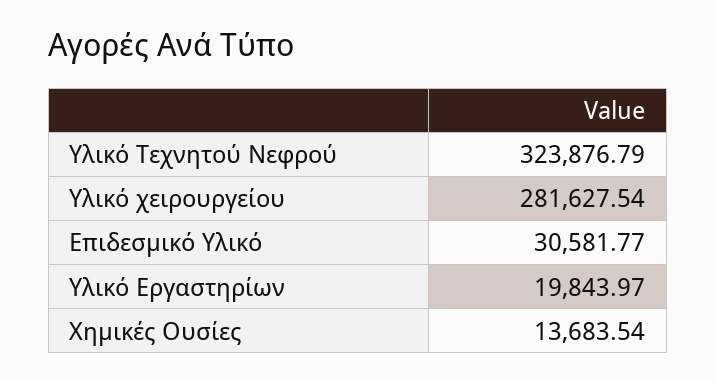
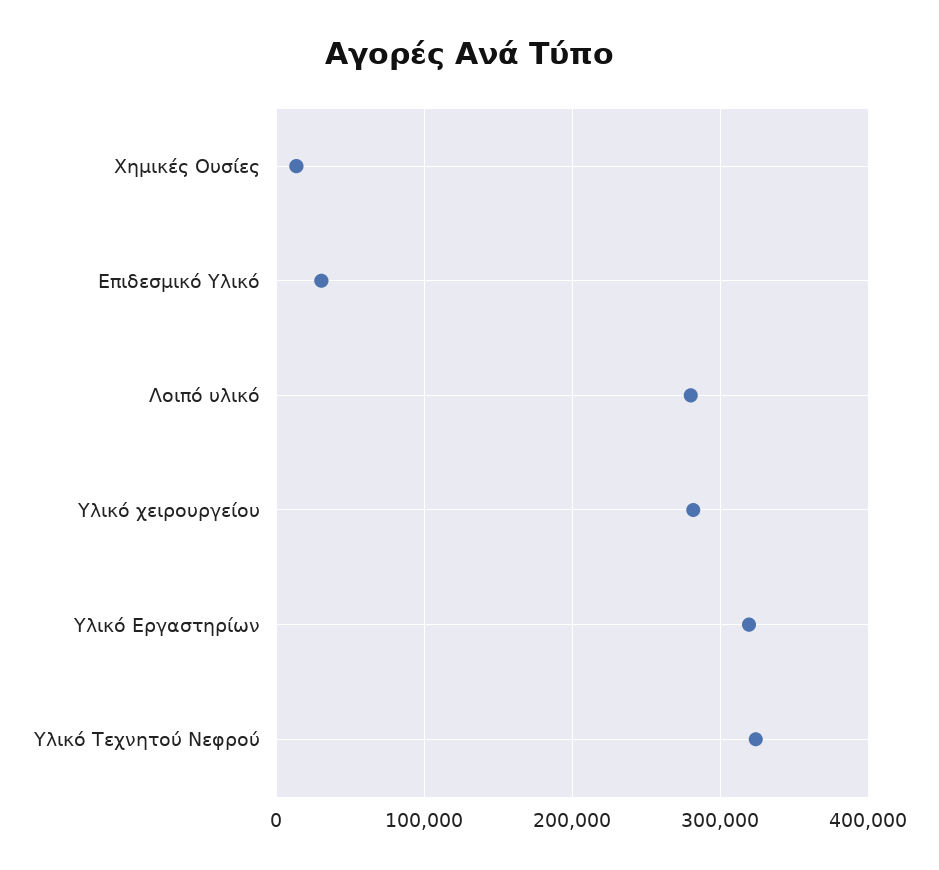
  {
    "Υλικό Τεχνητού Νεφρού": 323876.79,
    "Υλικό χειρουργείου": 281627.54,
    "Επιδεσμικό Υλικό": 30581.77,
-   "Υλικό Εργαστηρίων": 19843.97,
+   "Υλικό Εργαστηρίων": 320000,
-   "Χημικές Ουσίες": 13683.54
+   "Χημικές Ουσίες": 13683.54,
+   "Λοιπό υλικό": 280000
  }

